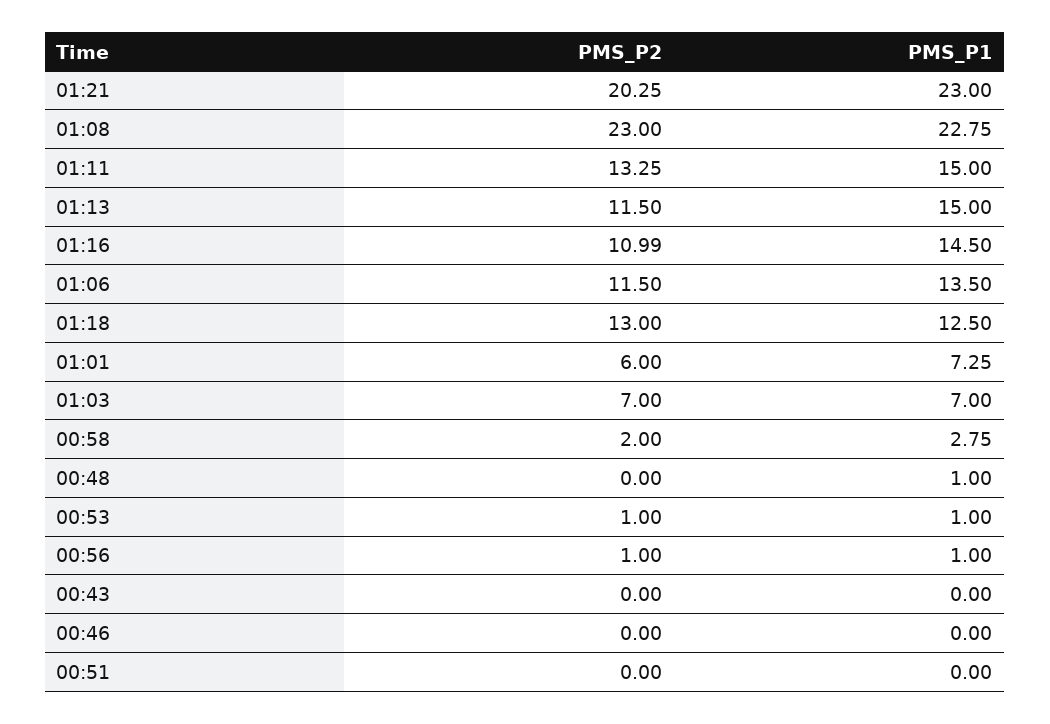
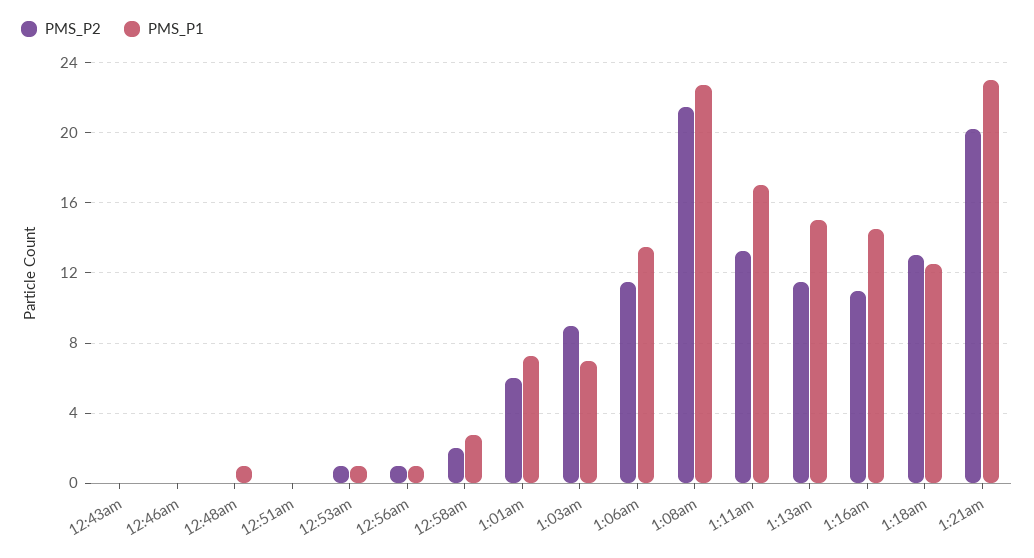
  {
    "PMS_P2": {
      "01:21": 20.25,
-     "01:08": 23,
+     "01:08": 21.5,
      "01:11": 13.25,
      "01:13": 11.5,
      "01:16": 10.99,
      "01:06": 11.5,
      "01:18": 13,
      "01:01": 6,
-     "01:03": 7,
+     "01:03": 9,
      "00:58": 2,
      "00:48": 0,
      "00:53": 1,
      "00:56": 1,
      "00:43": 0,
      "00:46": 0,
      "00:51": 0
    },
    "PMS_P1": {
      "01:21": 23,
      "01:08": 22.75,
-     "01:11": 15,
+     "01:11": 17,
      "01:13": 15,
      "01:16": 14.5,
      "01:06": 13.5,
      "01:18": 12.5,
      "01:01": 7.25,
      "01:03": 7,
      "00:58": 2.75,
      "00:48": 1,
      "00:53": 1,
      "00:56": 1,
      "00:43": 0,
      "00:46": 0,
      "00:51": 0
    }
  }

